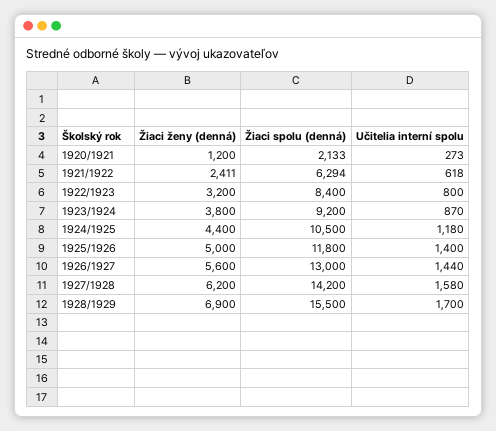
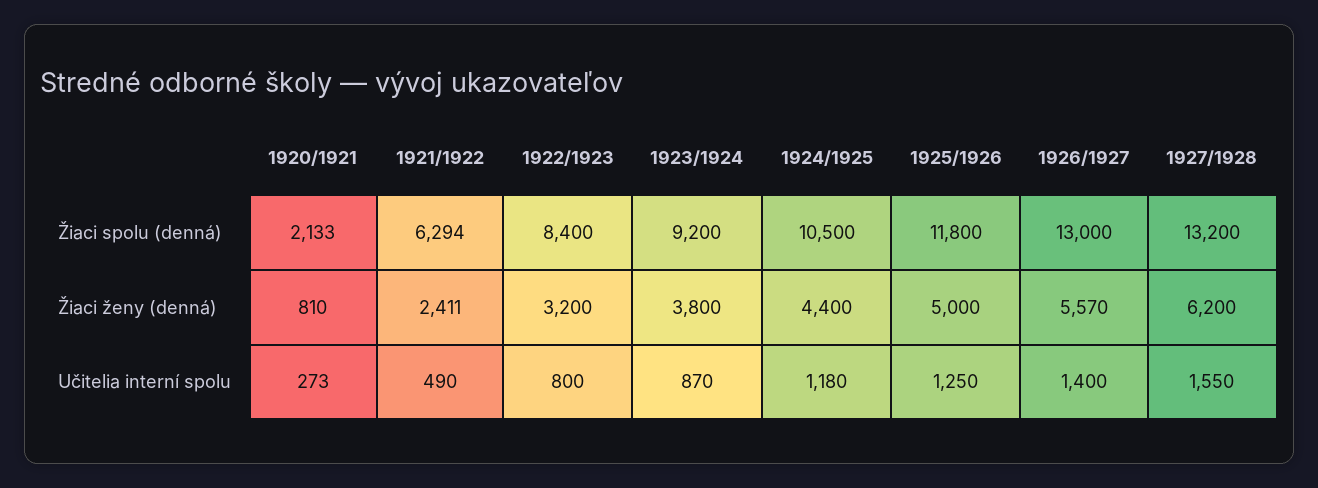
  {
    "Žiaci ženy (denná)": {
-     "1920/1921": 1200,
+     "1920/1921": 810,
      "1921/1922": 2411,
      "1922/1923": 3200,
      "1923/1924": 3800,
      "1924/1925": 4400,
      "1925/1926": 5000,
-     "1926/1927": 5600,
+     "1926/1927": 5570,
-     "1927/1928": 6200,
+     "1927/1928": 6200
-     "1928/1929": 6900
    },
    "Žiaci spolu (denná)": {
      "1920/1921": 2133,
      "1921/1922": 6294,
      "1922/1923": 8400,
      "1923/1924": 9200,
      "1924/1925": 10500,
      "1925/1926": 11800,
      "1926/1927": 13000,
-     "1927/1928": 14200,
+     "1927/1928": 13200
-     "1928/1929": 15500
    },
    "Učitelia interní spolu": {
      "1920/1921": 273,
-     "1921/1922": 618,
+     "1921/1922": 490,
      "1922/1923": 800,
      "1923/1924": 870,
      "1924/1925": 1180,
-     "1925/1926": 1400,
+     "1925/1926": 1250,
-     "1926/1927": 1440,
+     "1926/1927": 1400,
-     "1927/1928": 1580,
+     "1927/1928": 1550
-     "1928/1929": 1700
    }
  }

